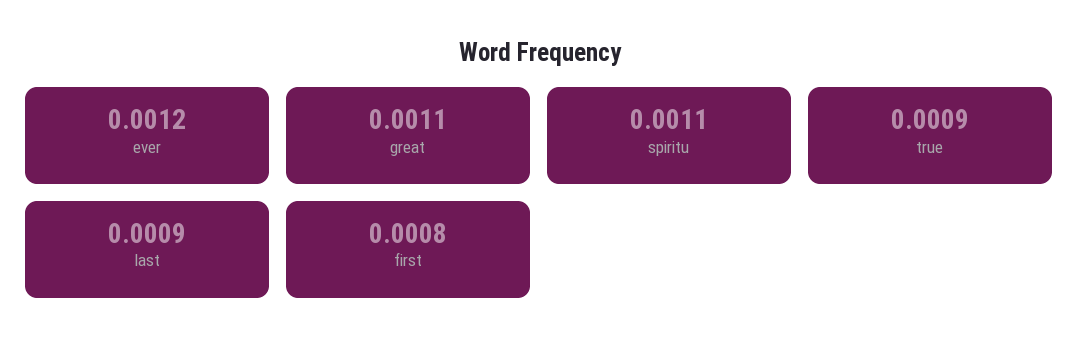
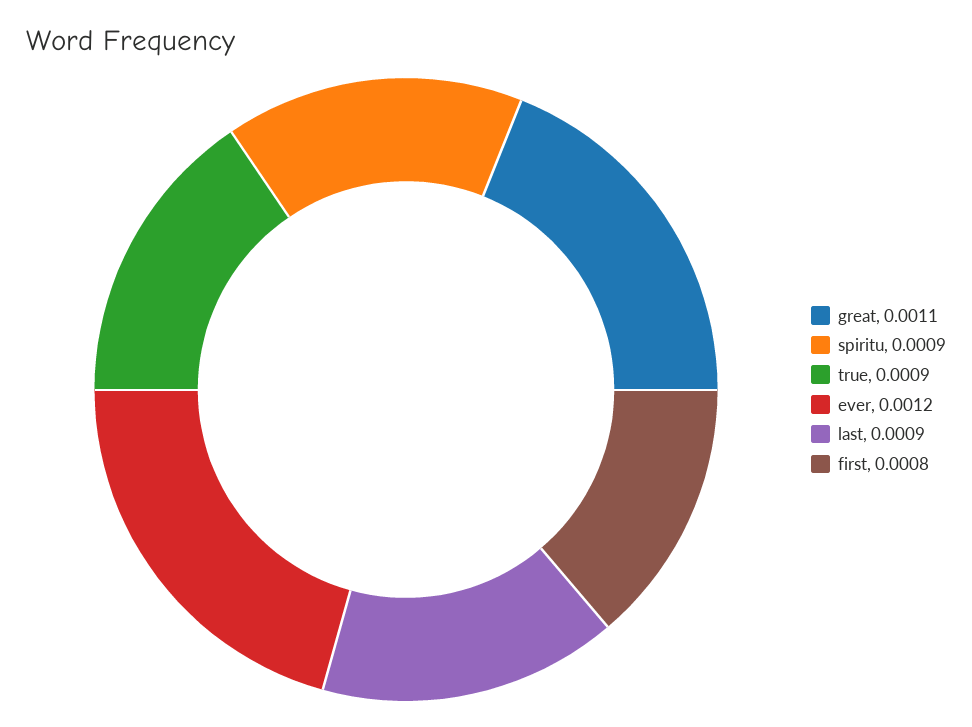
  {
    "ever": 0.0012,
    "great": 0.0011,
-   "spiritu": 0.0011,
+   "spiritu": 0.0009,
    "true": 0.0009,
    "last": 0.0009,
    "first": 0.0008
  }

